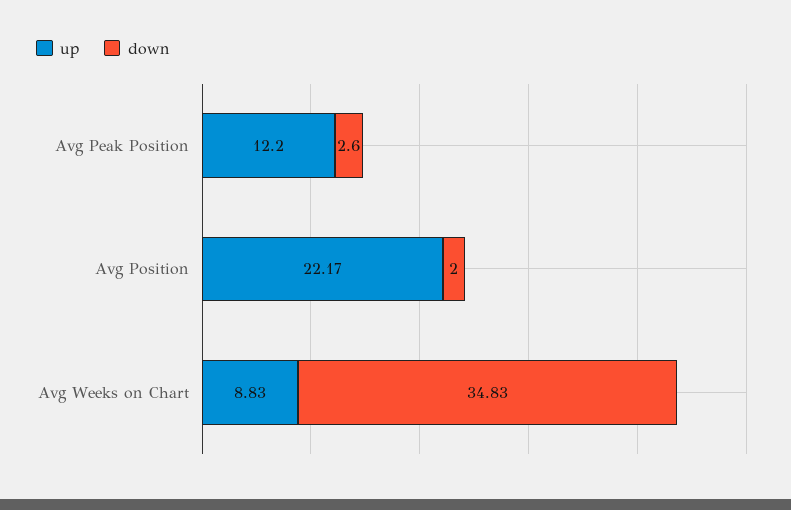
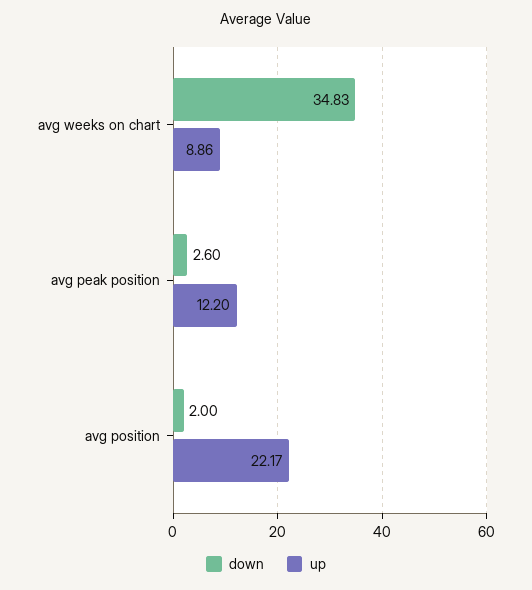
  {
    "up": {
      "Avg Peak Position": 12.2,
      "Avg Position": 22.17,
-     "Avg Weeks on Chart": 8.83
+     "Avg Weeks on Chart": 8.86
    },
    "down": {
      "Avg Peak Position": 2.6,
      "Avg Position": 2,
      "Avg Weeks on Chart": 34.83
    }
  }

